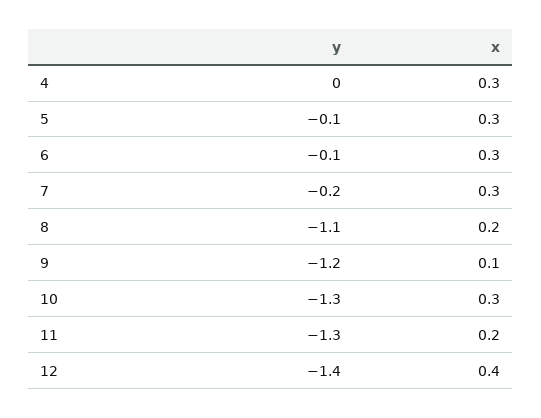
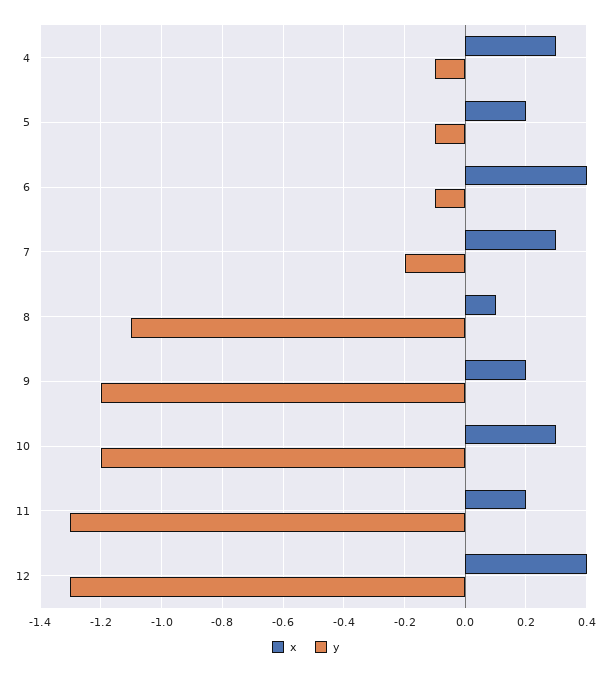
  {
    "y": {
-     "4": 0,
+     "4": -0.1,
      "5": -0.1,
      "6": -0.1,
      "7": -0.2,
      "8": -1.1,
      "9": -1.2,
-     "10": -1.3,
+     "10": -1.2,
      "11": -1.3,
-     "12": -1.4
+     "12": -1.3
    },
    "x": {
      "4": 0.3,
-     "5": 0.3,
+     "5": 0.2,
-     "6": 0.3,
+     "6": 0.4,
      "7": 0.3,
-     "8": 0.2,
+     "8": 0.1,
-     "9": 0.1,
+     "9": 0.2,
      "10": 0.3,
      "11": 0.2,
      "12": 0.4
    }
  }

